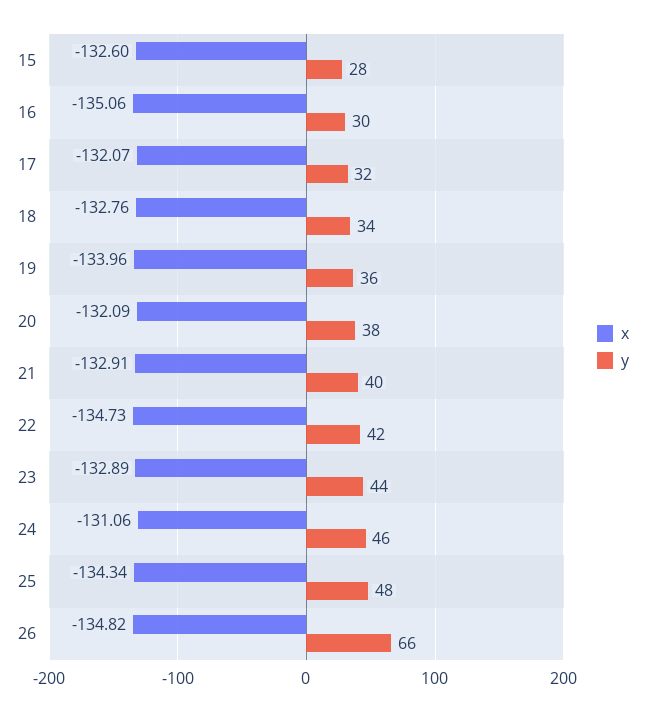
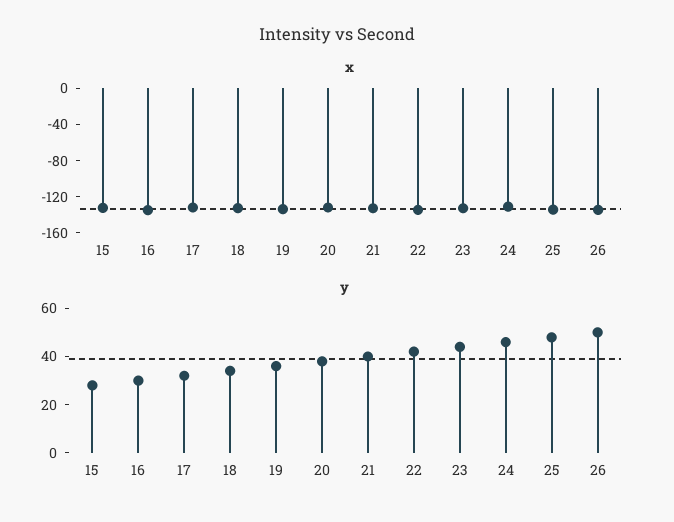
  {
    "x": {
      "15": -132.6,
      "16": -135.06,
      "17": -132.07,
      "18": -132.76,
      "19": -133.96,
      "20": -132.09,
      "21": -132.91,
      "22": -134.73,
      "23": -132.89,
      "24": -131.06,
      "25": -134.34,
      "26": -134.82
    },
    "y": {
      "15": 28,
      "16": 30,
      "17": 32,
      "18": 34,
      "19": 36,
      "20": 38,
      "21": 40,
      "22": 42,
      "23": 44,
      "24": 46,
      "25": 48,
-     "26": 66
+     "26": 50
    }
  }

